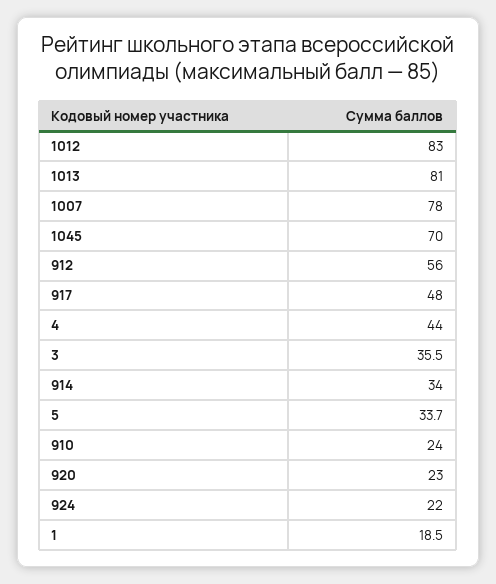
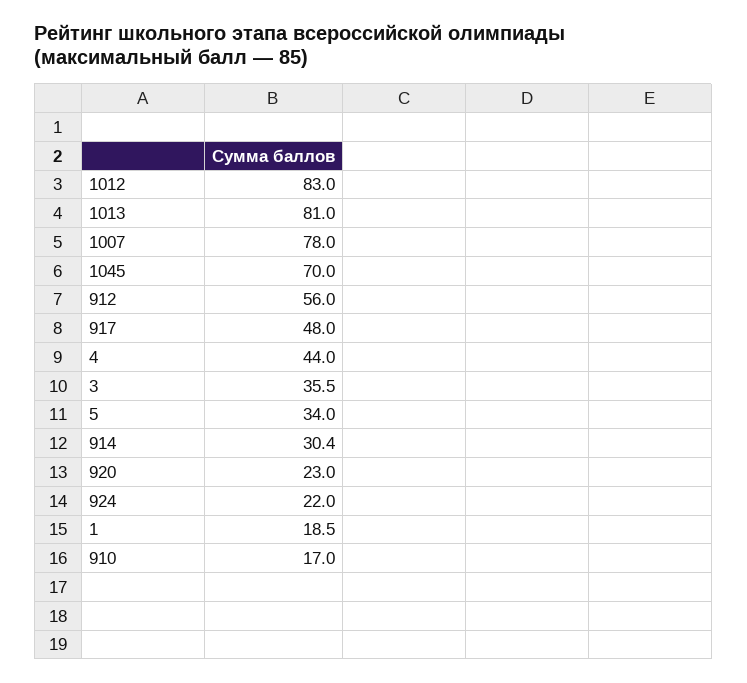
  {
    "1012": 83,
    "1013": 81,
    "1007": 78,
    "1045": 70,
    "912": 56,
    "917": 48,
    "4": 44,
    "3": 35.5,
-   "914": 34,
+   "914": 30.4,
-   "5": 33.7,
+   "5": 34,
-   "910": 24,
+   "910": 17,
    "920": 23,
    "924": 22,
    "1": 18.5
  }

